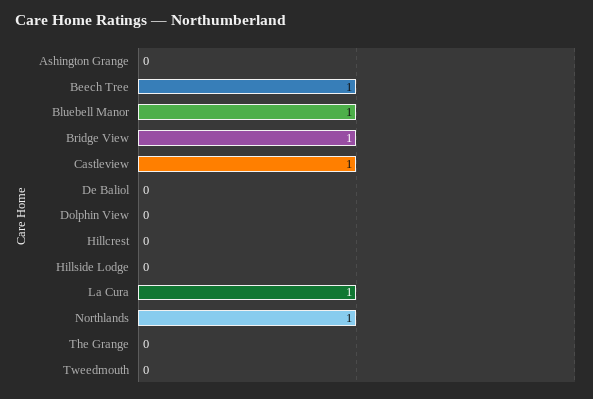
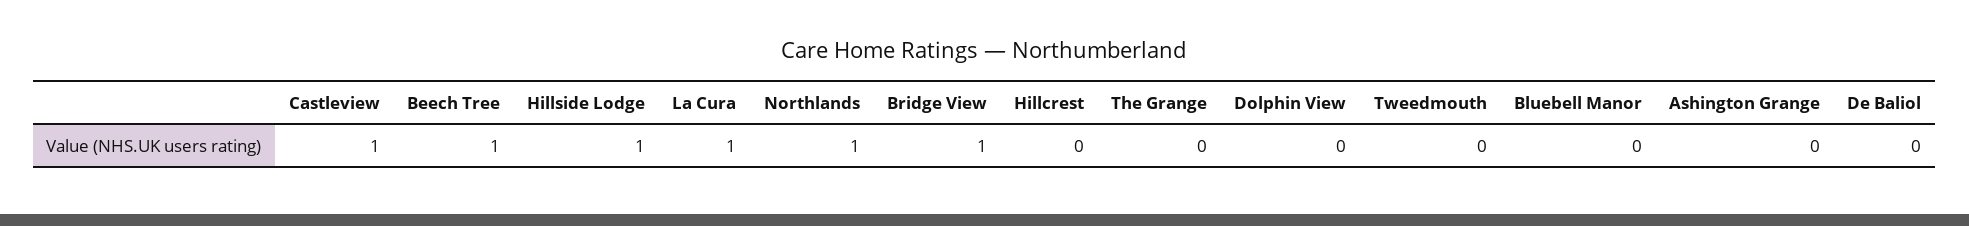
  {
    "Ashington Grange": 0,
    "Beech Tree": 1,
-   "Bluebell Manor": 1,
+   "Bluebell Manor": 0,
    "Bridge View": 1,
    "Castleview": 1,
    "De Baliol": 0,
    "Dolphin View": 0,
    "Hillcrest": 0,
-   "Hillside Lodge": 0,
+   "Hillside Lodge": 1,
    "La Cura": 1,
    "Northlands": 1,
    "The Grange": 0,
    "Tweedmouth": 0
  }

